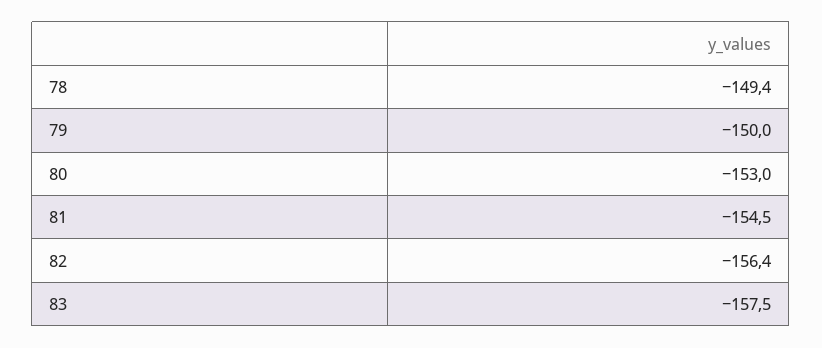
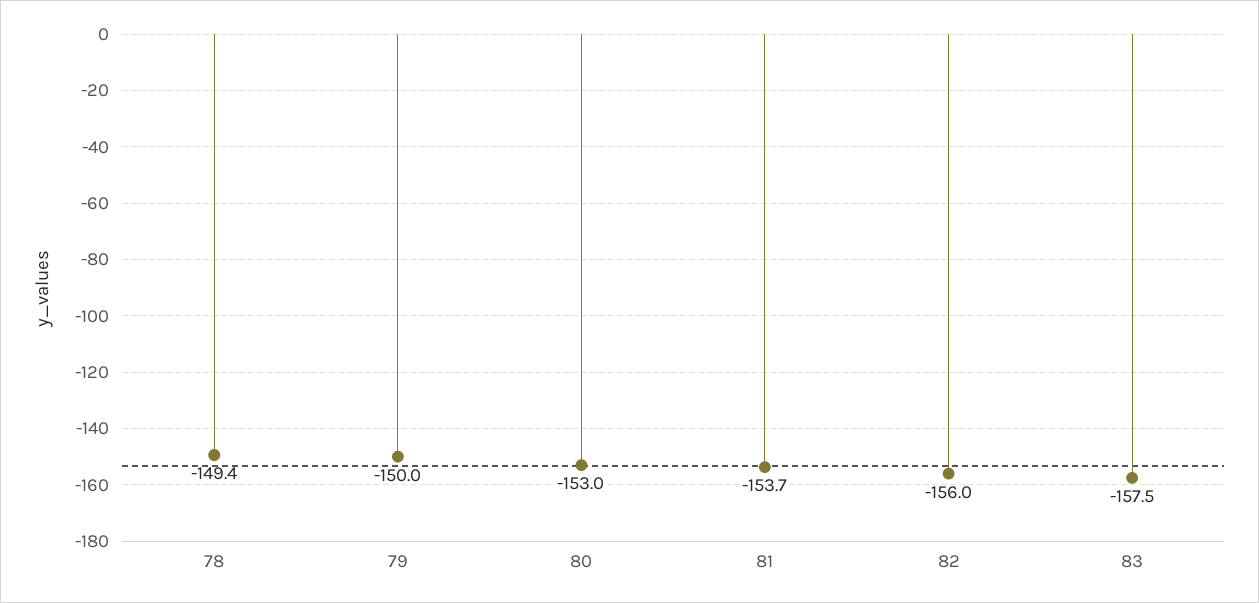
  {
    "78": -149.4,
    "79": -150,
    "80": -153,
-   "81": -154.5,
+   "81": -153.7,
-   "82": -156.4,
+   "82": -156,
    "83": -157.5
  }

